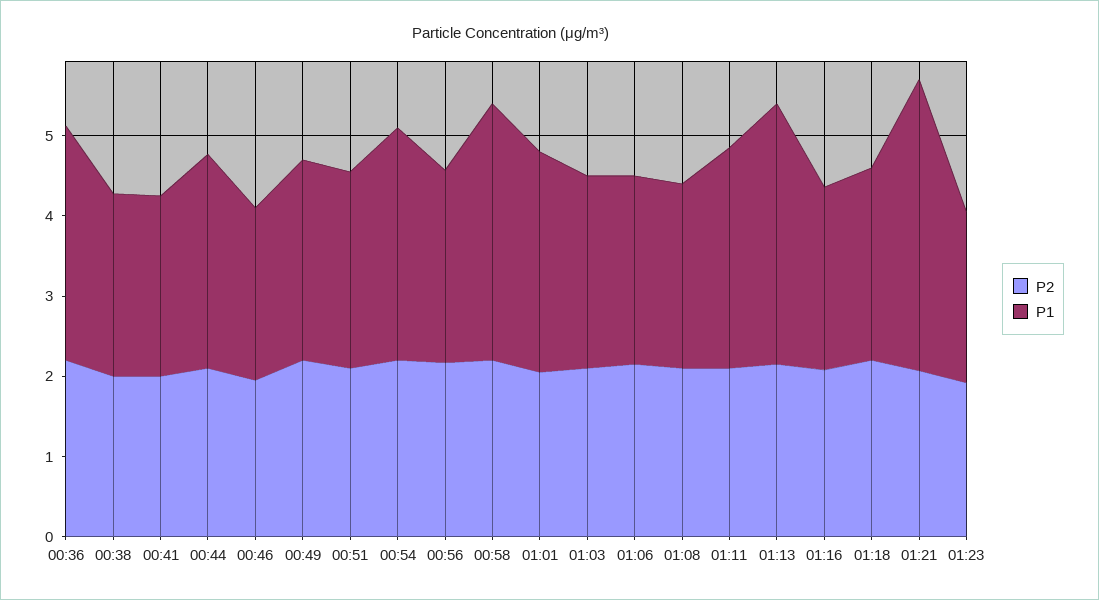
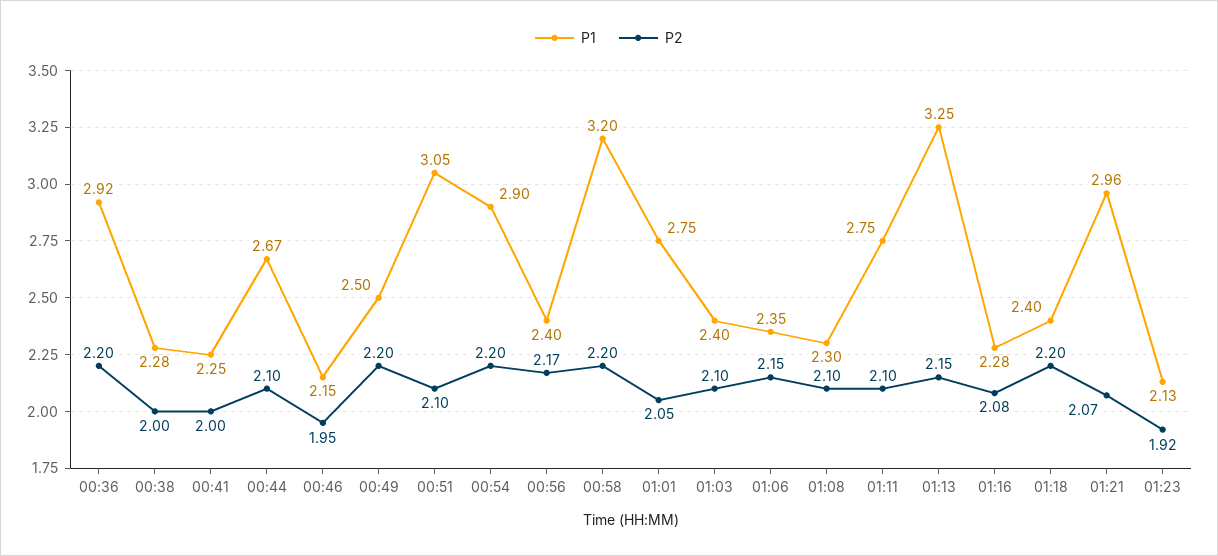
  {
    "P2": {
      "00:36": 2.2,
      "00:38": 2,
      "00:41": 2,
      "00:44": 2.1,
      "00:46": 1.95,
      "00:49": 2.2,
      "00:51": 2.1,
      "00:54": 2.2,
      "00:56": 2.17,
      "00:58": 2.2,
      "01:01": 2.05,
      "01:03": 2.1,
      "01:06": 2.15,
      "01:08": 2.1,
      "01:11": 2.1,
      "01:13": 2.15,
      "01:16": 2.08,
      "01:18": 2.2,
      "01:21": 2.07,
      "01:23": 1.92
    },
    "P1": {
      "00:36": 2.92,
      "00:38": 2.28,
      "00:41": 2.25,
      "00:44": 2.67,
      "00:46": 2.15,
      "00:49": 2.5,
-     "00:51": 2.4,
+     "00:51": 3.05,
      "00:54": 2.9,
      "00:56": 2.4,
      "00:58": 3.2,
      "01:01": 2.75,
      "01:03": 2.4,
      "01:06": 2.35,
      "01:08": 2.3,
      "01:11": 2.75,
      "01:13": 3.25,
      "01:16": 2.28,
      "01:18": 2.4,
-     "01:21": 3.6,
+     "01:21": 2.96,
      "01:23": 2.13
    }
  }

